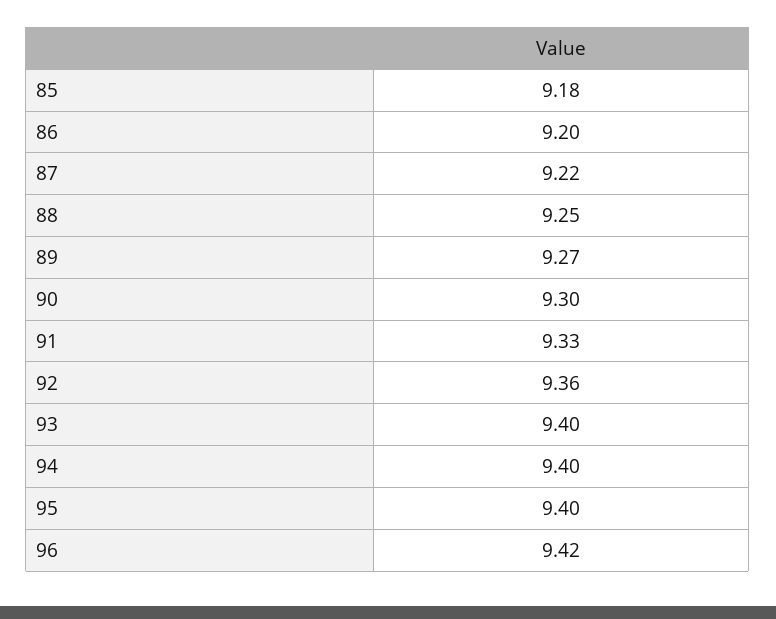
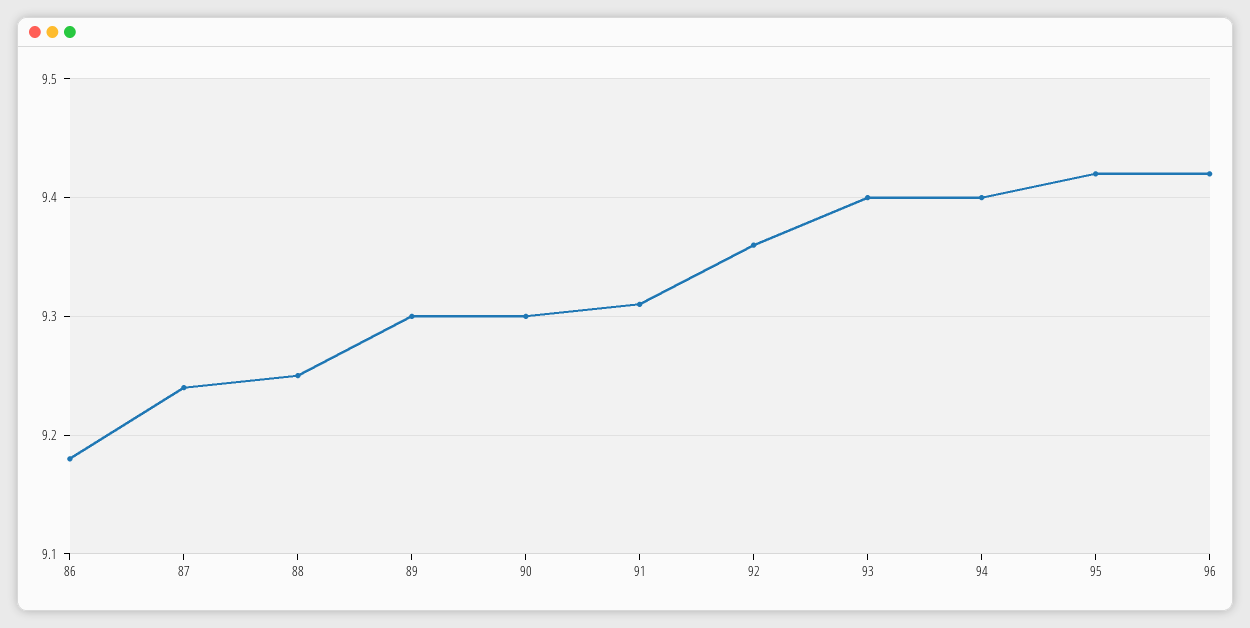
  {
-   "85": 9.18,
-   "86": 9.2,
+   "86": 9.18,
-   "87": 9.22,
+   "87": 9.24,
    "88": 9.25,
-   "89": 9.27,
+   "89": 9.3,
    "90": 9.3,
-   "91": 9.33,
+   "91": 9.31,
    "92": 9.36,
    "93": 9.4,
    "94": 9.4,
-   "95": 9.4,
+   "95": 9.42,
    "96": 9.42
  }

